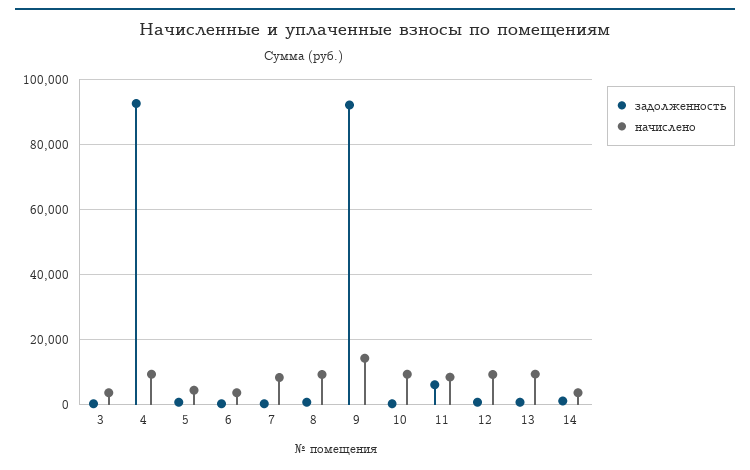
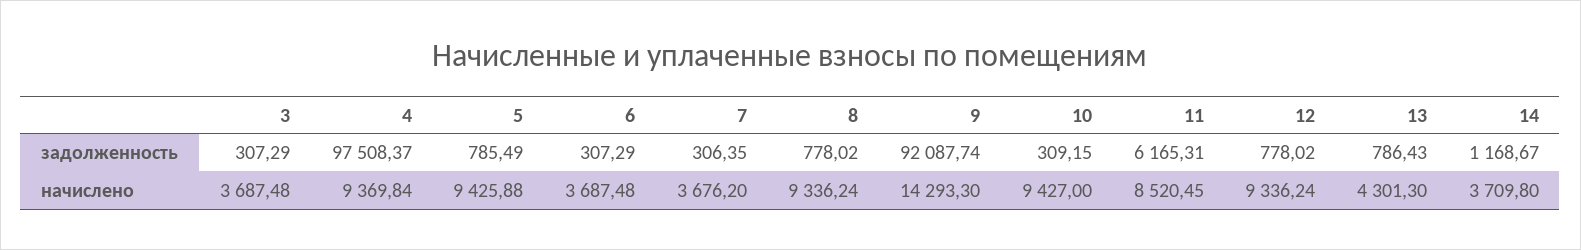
  {
    "задолженность": {
      "3": 307.29,
-     "4": 92000,
+     "4": 97508.37,
      "5": 785.49,
      "6": 307.29,
      "7": 306.35,
      "8": 778.02,
      "9": 92087.74,
      "10": 309.15,
      "11": 6165.31,
      "12": 778.02,
      "13": 786.43,
      "14": 1168.67
    },
    "начислено": {
      "3": 3687.48,
      "4": 9369.84,
-     "5": 4000,
+     "5": 9425.88,
      "6": 3687.48,
-     "7": 8000,
+     "7": 3676.2,
      "8": 9336.24,
      "9": 14293.3,
      "10": 9427,
      "11": 8520.45,
      "12": 9336.24,
-     "13": 10000,
+     "13": 4301.3,
      "14": 3709.8
    }
  }

